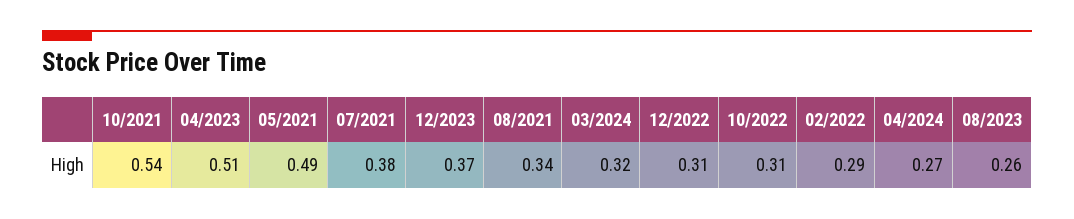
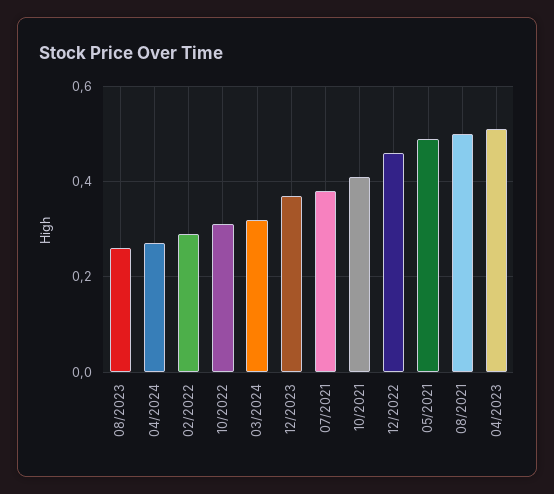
  {
-   "10/2021": 0.54,
+   "10/2021": 0.4,
    "04/2023": 0.51,
    "05/2021": 0.49,
    "07/2021": 0.38,
    "12/2023": 0.37,
-   "08/2021": 0.34,
+   "08/2021": 0.5,
    "03/2024": 0.32,
-   "12/2022": 0.31,
+   "12/2022": 0.45,
    "10/2022": 0.31,
    "02/2022": 0.29,
    "04/2024": 0.27,
    "08/2023": 0.26
  }

